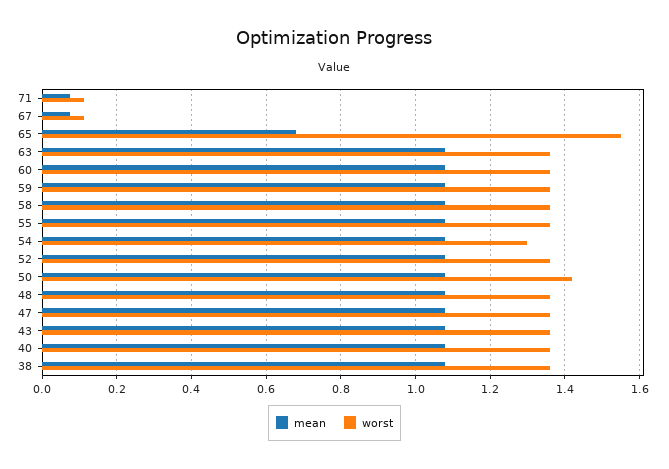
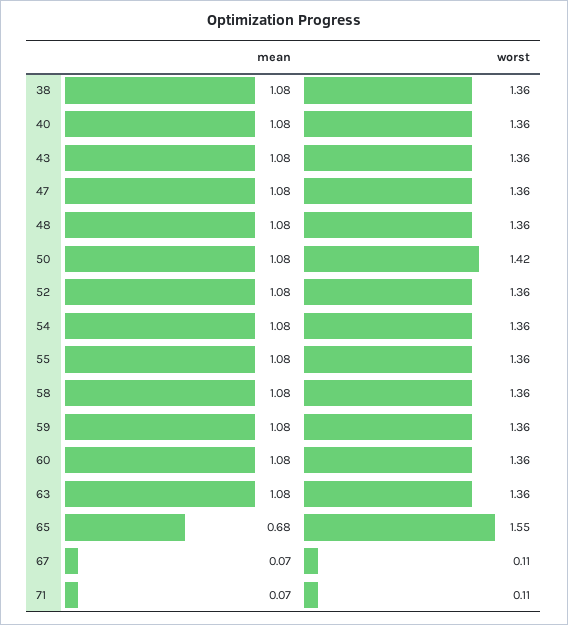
  {
    "mean": {
      "71": 0.07,
      "67": 0.07,
      "65": 0.68,
      "63": 1.08,
      "60": 1.08,
      "59": 1.08,
      "58": 1.08,
      "55": 1.08,
      "54": 1.08,
      "52": 1.08,
      "50": 1.08,
      "48": 1.08,
      "47": 1.08,
      "43": 1.08,
      "40": 1.08,
      "38": 1.08
    },
    "worst": {
      "71": 0.11,
      "67": 0.11,
      "65": 1.55,
      "63": 1.36,
      "60": 1.36,
      "59": 1.36,
      "58": 1.36,
      "55": 1.36,
-     "54": 1.3,
+     "54": 1.36,
      "52": 1.36,
      "50": 1.42,
      "48": 1.36,
      "47": 1.36,
      "43": 1.36,
      "40": 1.36,
      "38": 1.36
    }
  }

